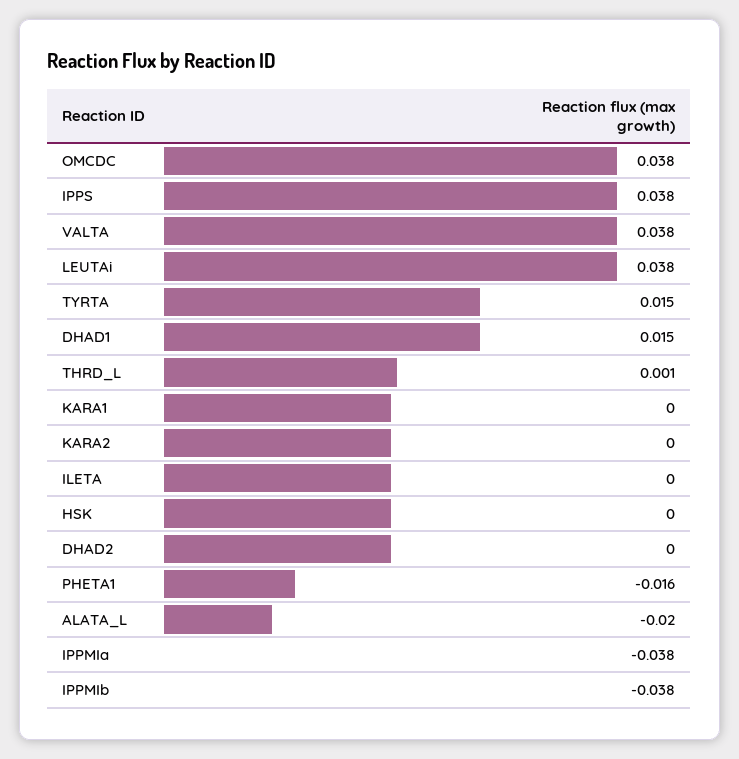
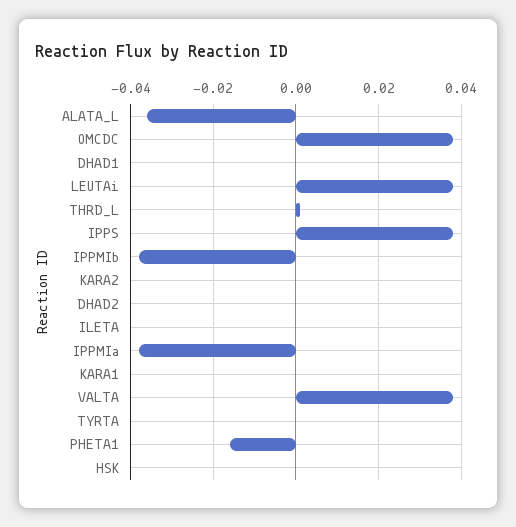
  {
    "OMCDC": 0.038,
    "IPPS": 0.038,
    "VALTA": 0.038,
    "LEUTAi": 0.038,
-   "TYRTA": 0.015,
+   "TYRTA": 0,
-   "DHAD1": 0.015,
+   "DHAD1": 0,
    "THRD_L": 0.001,
    "KARA1": 0,
    "KARA2": 0,
    "ILETA": 0,
    "HSK": 0,
    "DHAD2": 0,
    "PHETA1": -0.016,
-   "ALATA_L": -0.02,
+   "ALATA_L": -0.035,
    "IPPMIa": -0.038,
    "IPPMIb": -0.038
  }

